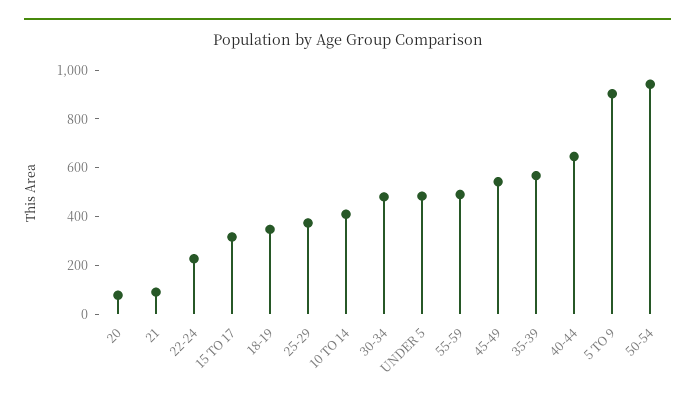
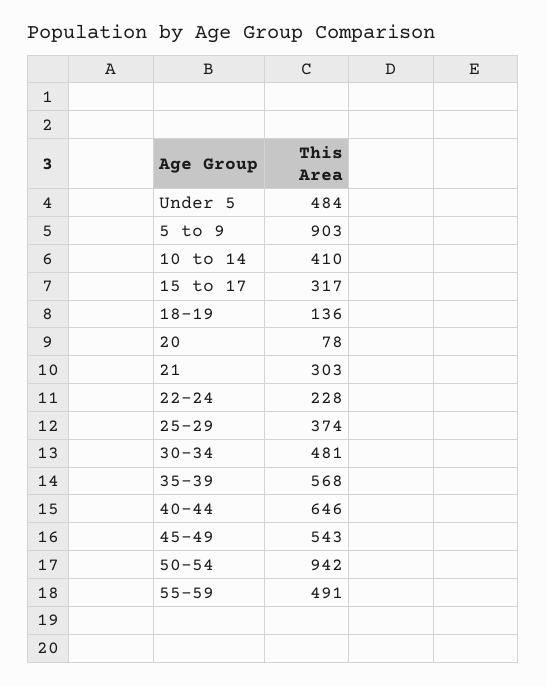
  {
    "20": 78,
-   "21": 100,
+   "21": 303,
    "22-24": 228,
    "15 TO 17": 317,
-   "18-19": 350,
+   "18-19": 136,
    "25-29": 374,
    "10 TO 14": 410,
    "30-34": 481,
    "UNDER 5": 484,
    "55-59": 491,
    "45-49": 543,
    "35-39": 568,
    "40-44": 646,
    "5 TO 9": 903,
    "50-54": 942
  }

